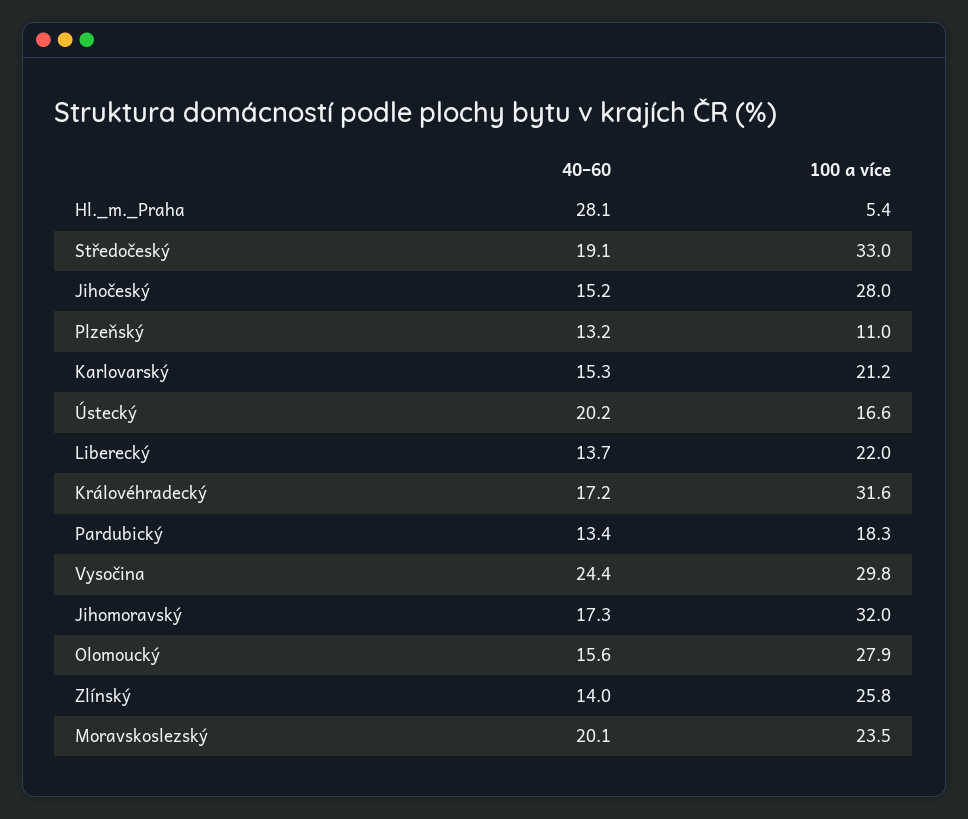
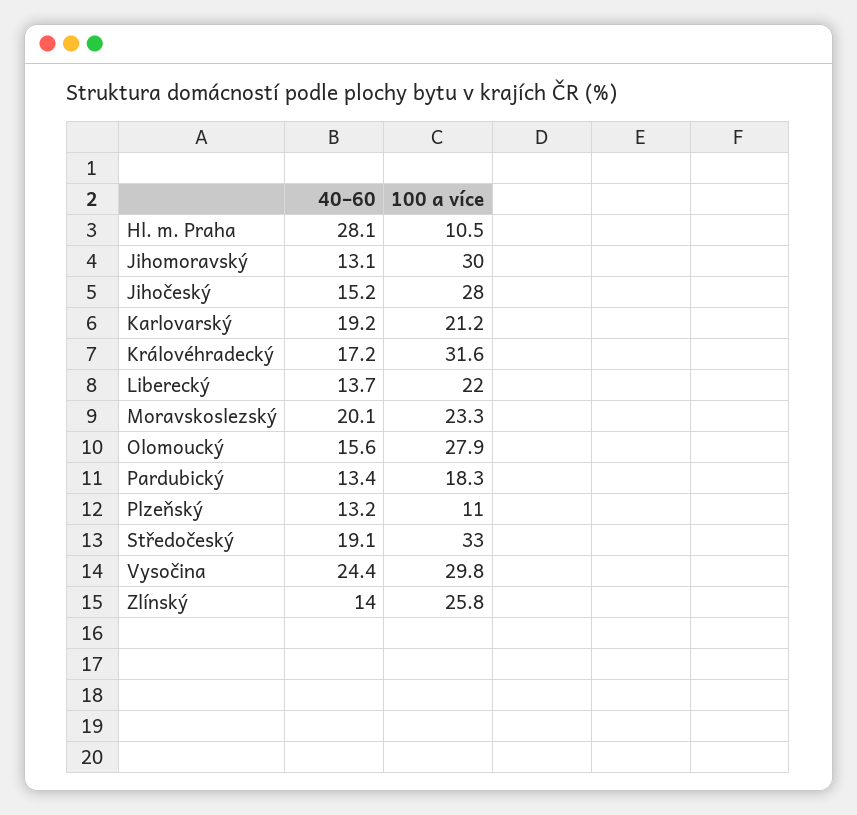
  {
    "40–60": {
      "Hl._m._Praha": 28.1,
      "Středočeský": 19.1,
      "Jihočeský": 15.2,
      "Plzeňský": 13.2,
-     "Karlovarský": 15.3,
+     "Karlovarský": 19.2,
-     "Ústecký": 20.2,
      "Liberecký": 13.7,
      "Královéhradecký": 17.2,
      "Pardubický": 13.4,
      "Vysočina": 24.4,
-     "Jihomoravský": 17.3,
+     "Jihomoravský": 13.1,
      "Olomoucký": 15.6,
      "Zlínský": 14,
      "Moravskoslezský": 20.1
    },
    "100 a více": {
-     "Hl._m._Praha": 5.4,
+     "Hl._m._Praha": 10.5,
      "Středočeský": 33,
      "Jihočeský": 28,
      "Plzeňský": 11,
      "Karlovarský": 21.2,
-     "Ústecký": 16.6,
      "Liberecký": 22,
      "Královéhradecký": 31.6,
      "Pardubický": 18.3,
      "Vysočina": 29.8,
-     "Jihomoravský": 32,
+     "Jihomoravský": 30,
      "Olomoucký": 27.9,
      "Zlínský": 25.8,
-     "Moravskoslezský": 23.5
+     "Moravskoslezský": 23.3
    }
  }

